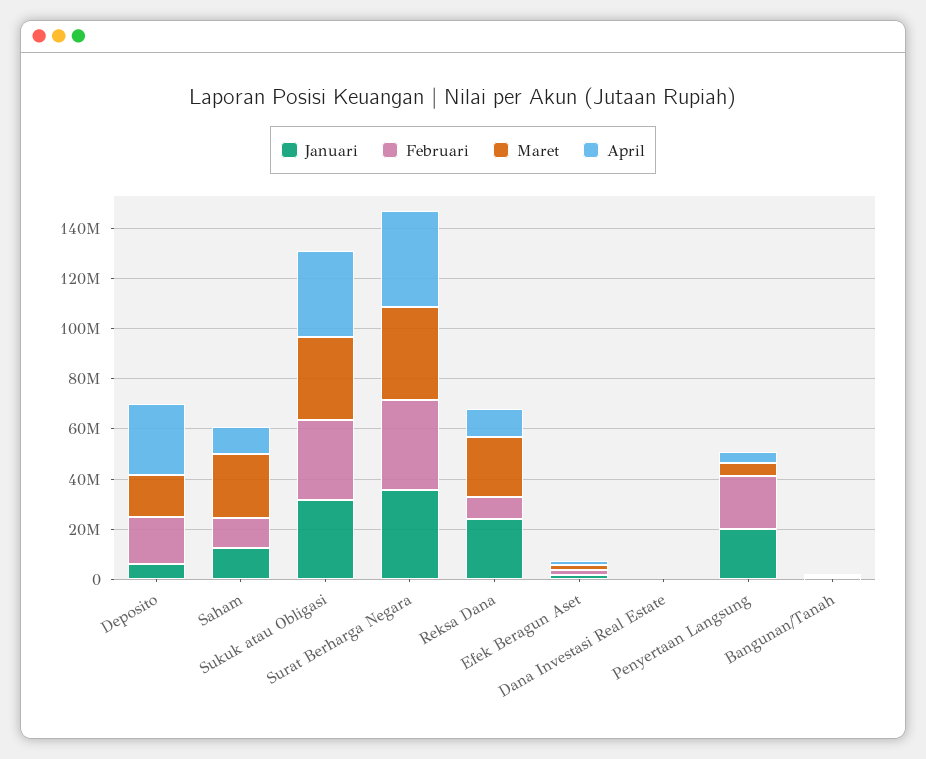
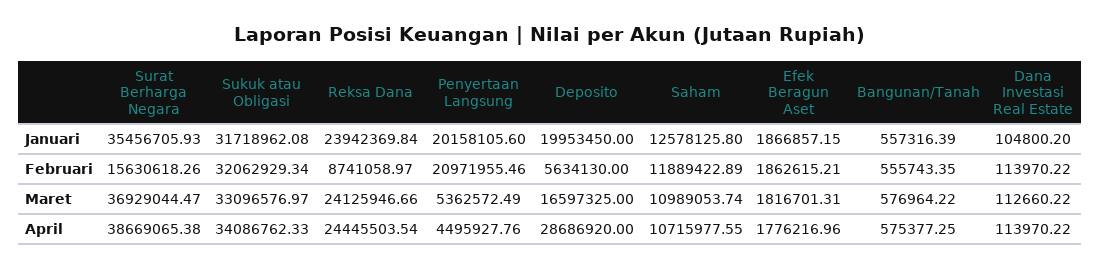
  {
    "Januari": {
-     "Deposito": 5000000,
+     "Deposito": 19953450,
      "Saham": 12578125.8,
      "Sukuk atau Obligasi": 31718962.08,
      "Surat Berharga Negara": 35456705.93,
      "Reksa Dana": 23942369.84,
      "Efek Beragun Aset": 1866857.15,
      "Dana Investasi Real Estate": 104800.2,
      "Penyertaan Langsung": 20158105.6,
      "Bangunan/Tanah": 557316.39
    },
    "Februari": {
-     "Deposito": 20000000,
+     "Deposito": 5634130,
      "Saham": 11889422.89,
      "Sukuk atau Obligasi": 32062929.34,
-     "Surat Berharga Negara": 35000000,
+     "Surat Berharga Negara": 15630618.26,
      "Reksa Dana": 8741058.97,
      "Efek Beragun Aset": 1862615.21,
      "Dana Investasi Real Estate": 113970.22,
      "Penyertaan Langsung": 20971955.46,
      "Bangunan/Tanah": 555743.35
    },
    "Maret": {
      "Deposito": 16597325,
-     "Saham": 25000000,
+     "Saham": 10989053.74,
      "Sukuk atau Obligasi": 33096576.97,
      "Surat Berharga Negara": 36929044.47,
      "Reksa Dana": 24125946.66,
      "Efek Beragun Aset": 1816701.31,
      "Dana Investasi Real Estate": 112660.22,
      "Penyertaan Langsung": 5362572.49,
      "Bangunan/Tanah": 576964.22
    },
    "April": {
      "Deposito": 28686920,
      "Saham": 10715977.55,
      "Sukuk atau Obligasi": 34086762.33,
      "Surat Berharga Negara": 38669065.38,
-     "Reksa Dana": 10000000,
+     "Reksa Dana": 24445503.54,
      "Efek Beragun Aset": 1776216.96,
      "Dana Investasi Real Estate": 113970.22,
      "Penyertaan Langsung": 4495927.76,
      "Bangunan/Tanah": 575377.25
    }
  }

